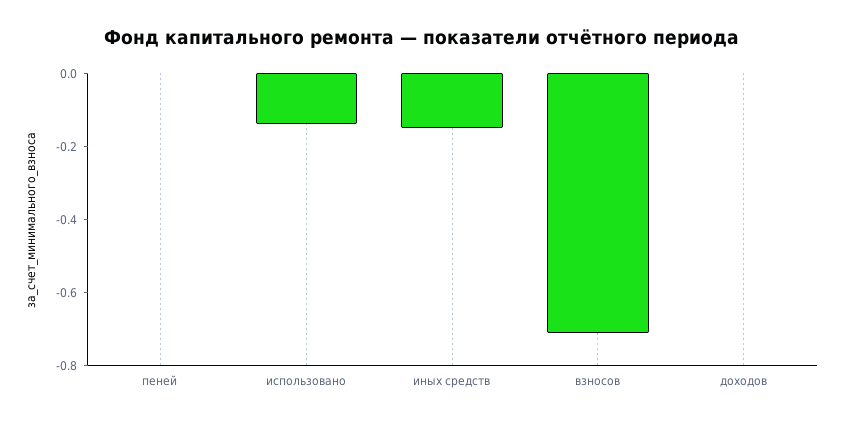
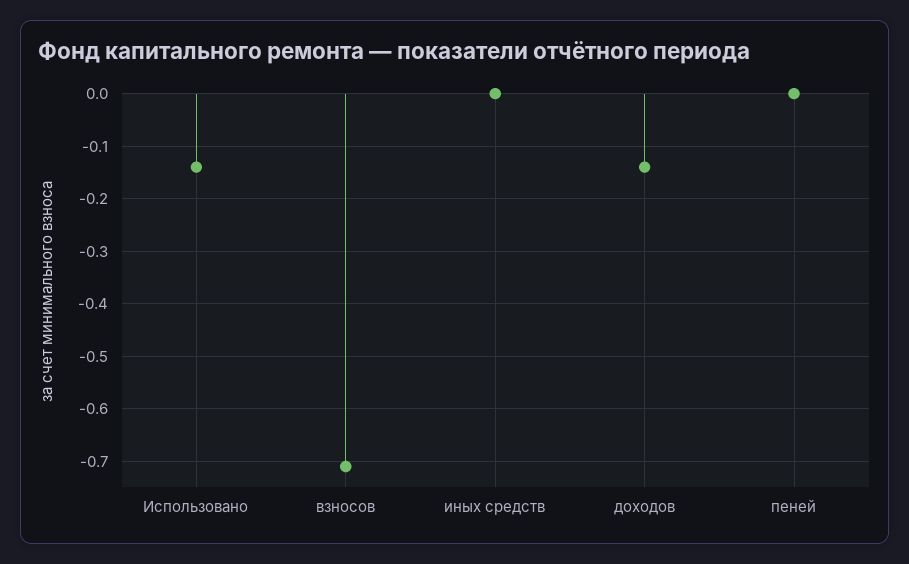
  {
    "пеней": 0,
    "использовано": -0.15,
-   "иных средств": -0.15,
+   "иных средств": 0,
    "взносов": -0.7,
-   "доходов": 0
+   "доходов": -0.15
  }

